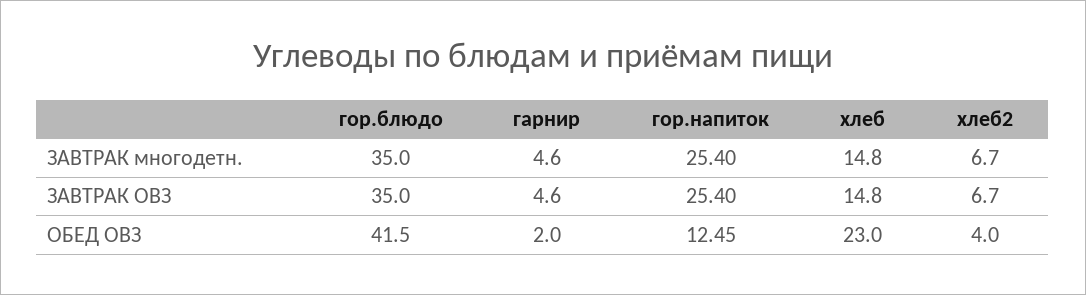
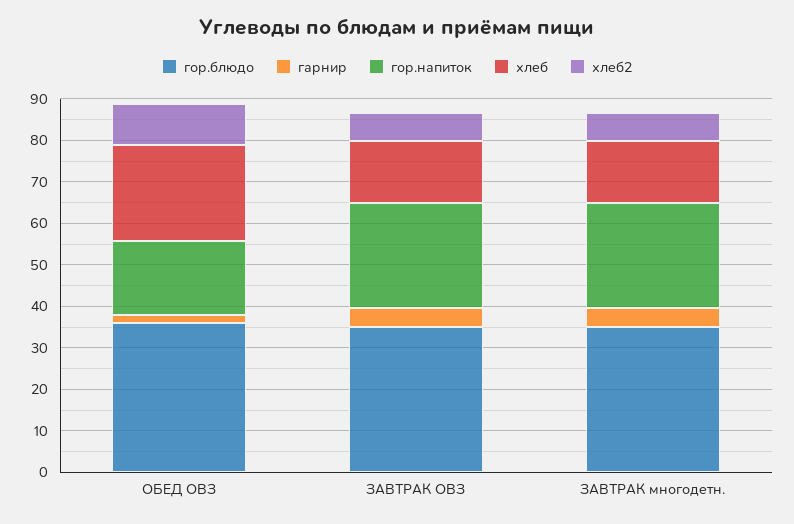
  {
    "гор.блюдо": {
      "ЗАВТРАК многодетн.": 35,
      "ЗАВТРАК ОВЗ": 35,
-     "ОБЕД ОВЗ": 41.5
+     "ОБЕД ОВЗ": 36
    },
    "гарнир": {
      "ЗАВТРАК многодетн.": 4.6,
      "ЗАВТРАК ОВЗ": 4.6,
      "ОБЕД ОВЗ": 2
    },
    "гор.напиток": {
      "ЗАВТРАК многодетн.": 25.4,
      "ЗАВТРАК ОВЗ": 25.4,
-     "ОБЕД ОВЗ": 12.45
+     "ОБЕД ОВЗ": 18
    },
    "хлеб": {
      "ЗАВТРАК многодетн.": 14.8,
      "ЗАВТРАК ОВЗ": 14.8,
      "ОБЕД ОВЗ": 23
    },
    "хлеб2": {
      "ЗАВТРАК многодетн.": 6.7,
      "ЗАВТРАК ОВЗ": 6.7,
-     "ОБЕД ОВЗ": 4
+     "ОБЕД ОВЗ": 10
    }
  }

